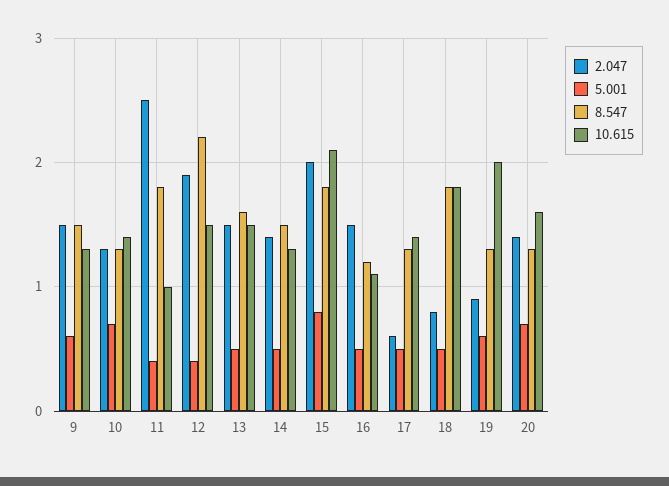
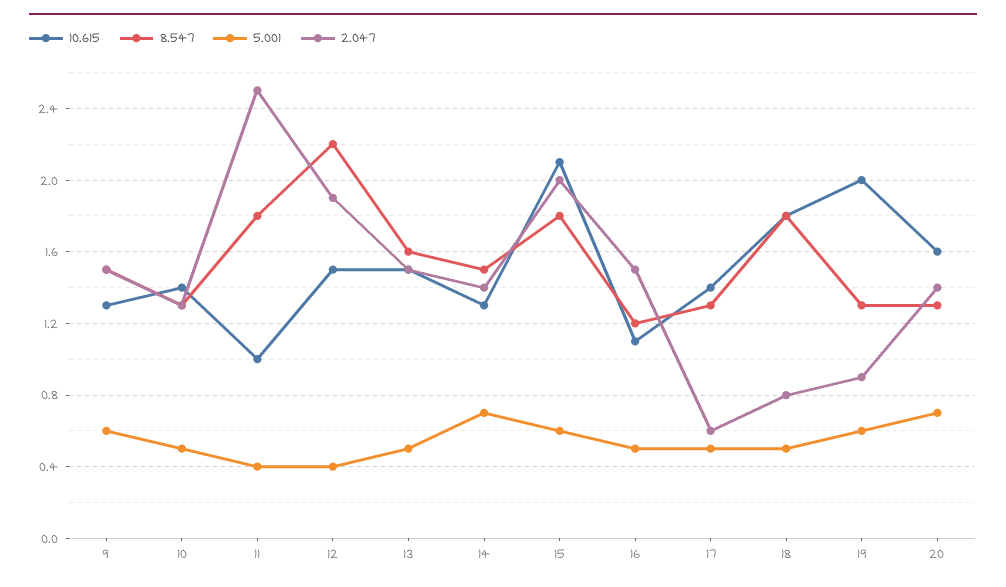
  {
    "2.047": {
      "9": 1.5,
      "10": 1.3,
      "11": 2.5,
      "12": 1.9,
      "13": 1.5,
      "14": 1.4,
      "15": 2,
      "16": 1.5,
      "17": 0.6,
      "18": 0.8,
      "19": 0.9,
      "20": 1.4
    },
    "5.001": {
      "9": 0.6,
-     "10": 0.7,
+     "10": 0.5,
      "11": 0.4,
      "12": 0.4,
      "13": 0.5,
-     "14": 0.5,
+     "14": 0.7,
-     "15": 0.8,
+     "15": 0.6,
      "16": 0.5,
      "17": 0.5,
      "18": 0.5,
      "19": 0.6,
      "20": 0.7
    },
    "8.547": {
      "9": 1.5,
      "10": 1.3,
      "11": 1.8,
      "12": 2.2,
      "13": 1.6,
      "14": 1.5,
      "15": 1.8,
      "16": 1.2,
      "17": 1.3,
      "18": 1.8,
      "19": 1.3,
      "20": 1.3
    },
    "10.615": {
      "9": 1.3,
      "10": 1.4,
      "11": 1,
      "12": 1.5,
      "13": 1.5,
      "14": 1.3,
      "15": 2.1,
      "16": 1.1,
      "17": 1.4,
      "18": 1.8,
      "19": 2,
      "20": 1.6
    }
  }

